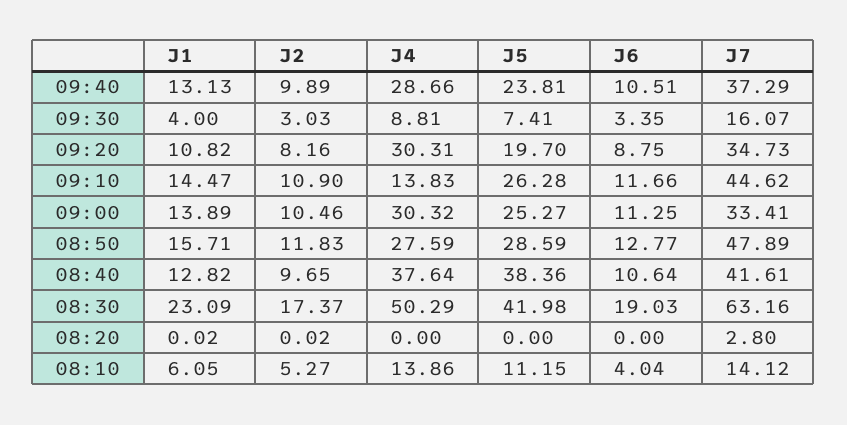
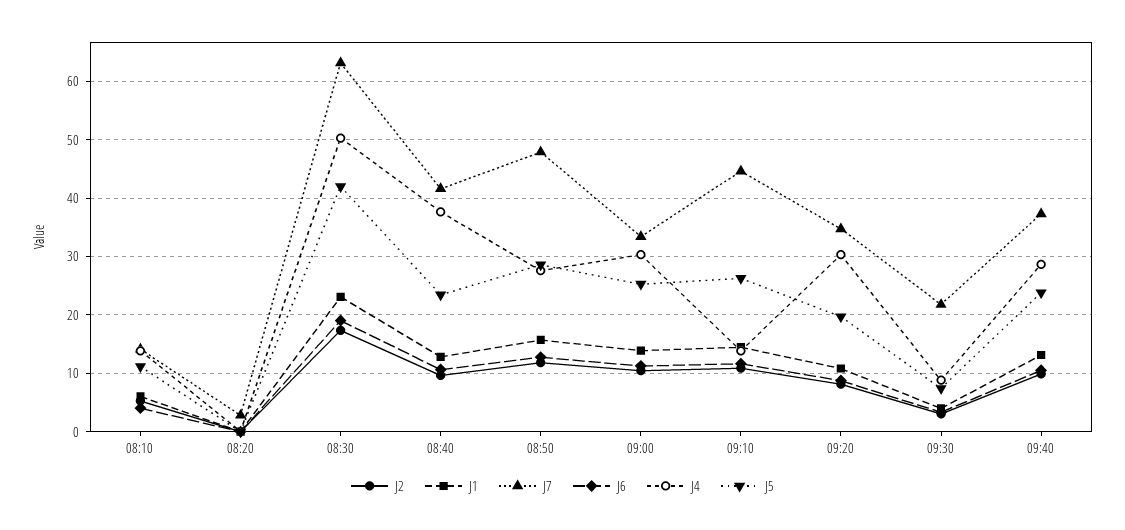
  {
    "J1": {
      "09:40": 13.13,
      "09:30": 4,
      "09:20": 10.82,
      "09:10": 14.47,
      "09:00": 13.89,
      "08:50": 15.71,
      "08:40": 12.82,
      "08:30": 23.09,
      "08:20": 0.02,
      "08:10": 6.05
    },
    "J2": {
      "09:40": 9.89,
      "09:30": 3.03,
      "09:20": 8.16,
      "09:10": 10.9,
      "09:00": 10.46,
      "08:50": 11.83,
      "08:40": 9.65,
      "08:30": 17.37,
      "08:20": 0.02,
      "08:10": 5.27
    },
    "J4": {
      "09:40": 28.66,
      "09:30": 8.81,
      "09:20": 30.31,
      "09:10": 13.83,
      "09:00": 30.32,
      "08:50": 27.59,
      "08:40": 37.64,
      "08:30": 50.29,
      "08:20": 0,
      "08:10": 13.86
    },
    "J5": {
      "09:40": 23.81,
      "09:30": 7.41,
      "09:20": 19.7,
      "09:10": 26.28,
      "09:00": 25.27,
      "08:50": 28.59,
-     "08:40": 38.36,
+     "08:40": 24,
      "08:30": 41.98,
      "08:20": 0,
      "08:10": 11.15
    },
    "J6": {
      "09:40": 10.51,
      "09:30": 3.35,
      "09:20": 8.75,
      "09:10": 11.66,
      "09:00": 11.25,
      "08:50": 12.77,
      "08:40": 10.64,
      "08:30": 19.03,
      "08:20": 0,
      "08:10": 4.04
    },
    "J7": {
      "09:40": 37.29,
-     "09:30": 16.07,
+     "09:30": 22,
      "09:20": 34.73,
      "09:10": 44.62,
      "09:00": 33.41,
      "08:50": 47.89,
      "08:40": 41.61,
      "08:30": 63.16,
      "08:20": 2.8,
      "08:10": 14.12
    }
  }

